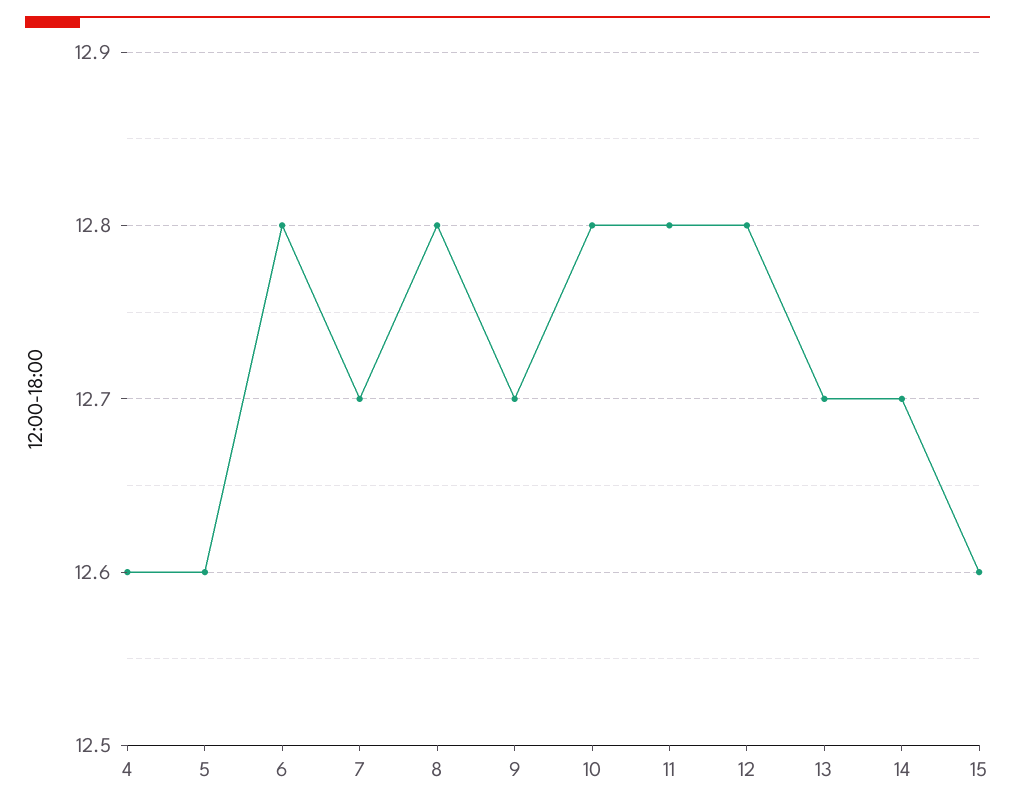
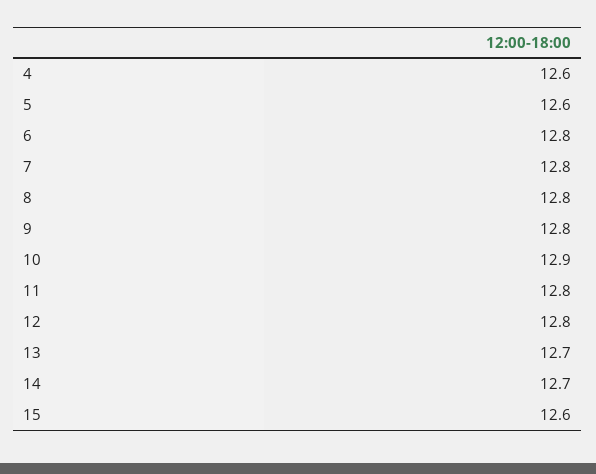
  {
    "4": 12.6,
    "5": 12.6,
    "6": 12.8,
-   "7": 12.7,
+   "7": 12.8,
    "8": 12.8,
-   "9": 12.7,
+   "9": 12.8,
-   "10": 12.8,
+   "10": 12.9,
    "11": 12.8,
    "12": 12.8,
    "13": 12.7,
    "14": 12.7,
    "15": 12.6
  }

